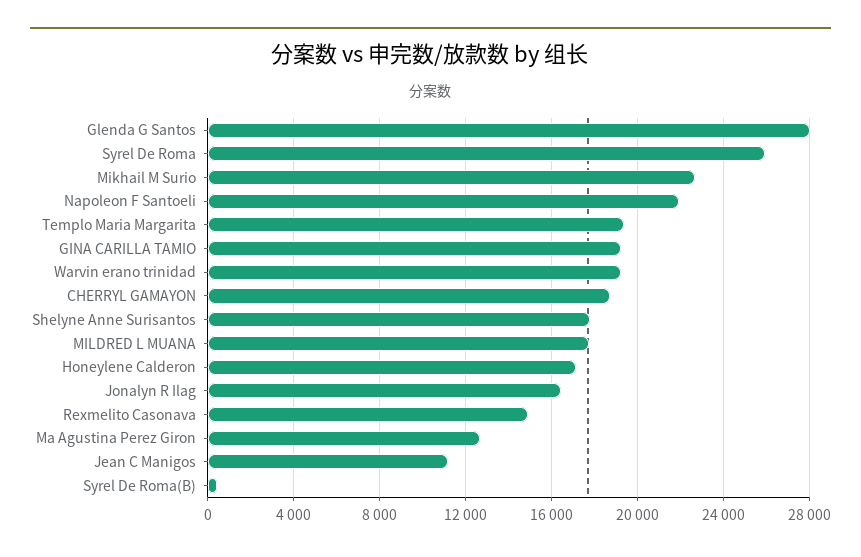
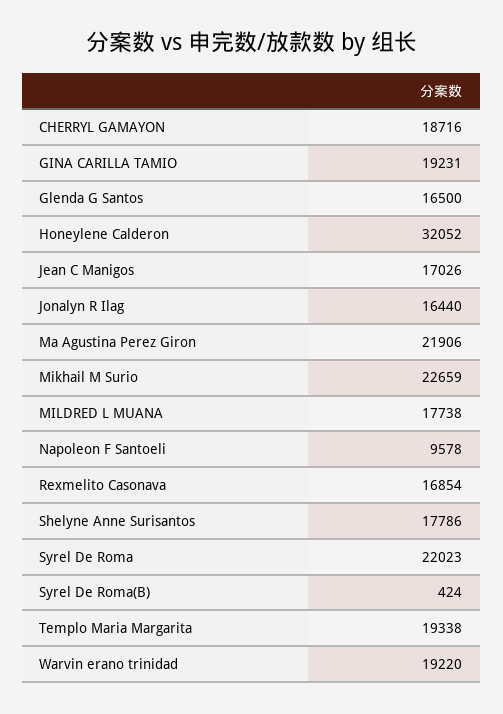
  {
-   "Glenda G Santos": 28000,
+   "Glenda G Santos": 16500,
-   "Syrel De Roma": 26000,
+   "Syrel De Roma": 22023,
    "Mikhail M Surio": 22659,
-   "Napoleon F Santoeli": 22000,
+   "Napoleon F Santoeli": 9578,
    "Templo Maria Margarita": 19338,
    "GINA CARILLA TAMIO": 19231,
    "Warvin erano trinidad": 19220,
    "CHERRYL GAMAYON": 18716,
    "Shelyne Anne Surisantos": 17786,
    "MILDRED L MUANA": 17738,
-   "Honeylene Calderon": 17000,
+   "Honeylene Calderon": 32052,
    "Jonalyn R Ilag": 16440,
-   "Rexmelito Casonava": 15000,
+   "Rexmelito Casonava": 16854,
-   "Ma Agustina Perez Giron": 12500,
+   "Ma Agustina Perez Giron": 21906,
-   "Jean C Manigos": 11000,
+   "Jean C Manigos": 17026,
    "Syrel De Roma(B)": 424
  }

